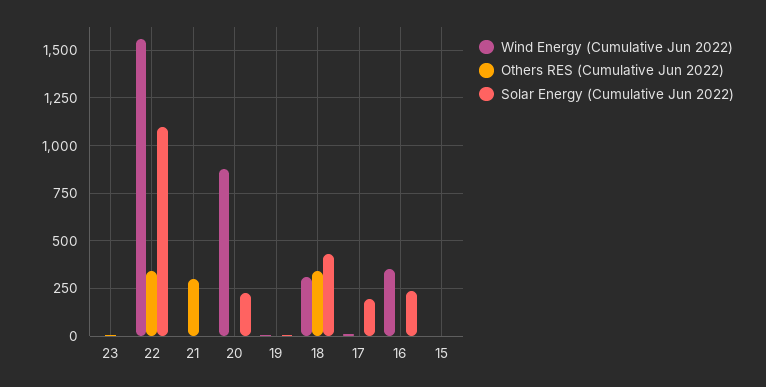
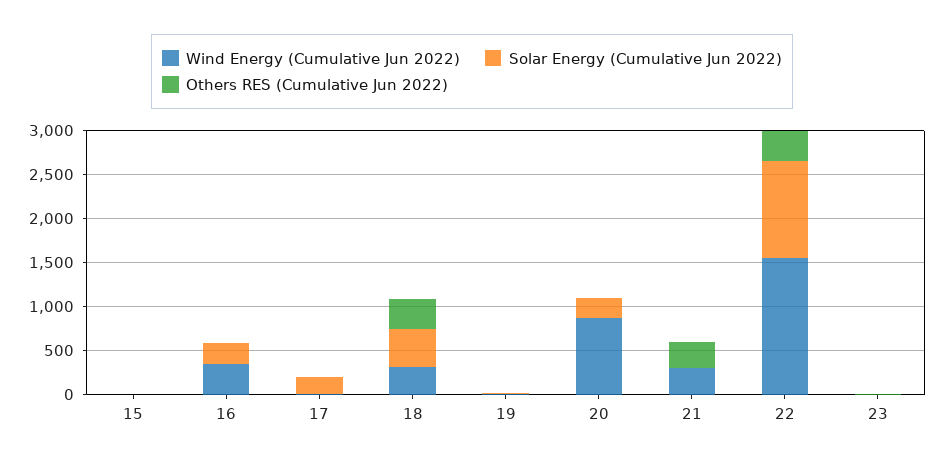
  {
    "Wind Energy (Cumulative Jun 2022)": {
      "23": 0,
      "22": 1550,
-     "21": 0,
+     "21": 300,
      "20": 850,
      "19": 0,
      "18": 300,
      "17": 0,
      "16": 350,
      "15": 0
    },
    "Others RES (Cumulative Jun 2022)": {
      "23": 0,
      "22": 350,
      "21": 300,
      "20": 0,
      "19": 0,
      "18": 350,
      "17": 0,
      "16": 0,
      "15": 0
    },
    "Solar Energy (Cumulative Jun 2022)": {
      "23": 0,
      "22": 1100,
      "21": 0,
      "20": 250,
      "19": 0,
      "18": 450,
      "17": 200,
      "16": 250,
      "15": 0
    }
  }

